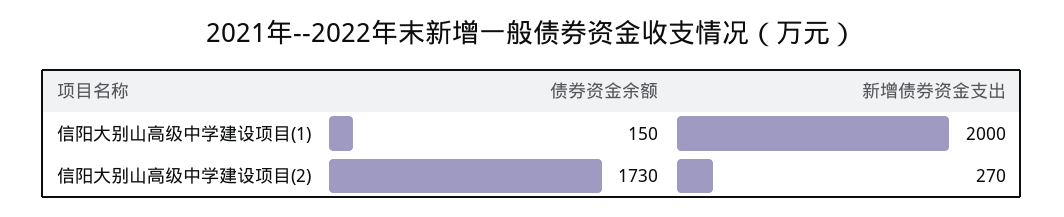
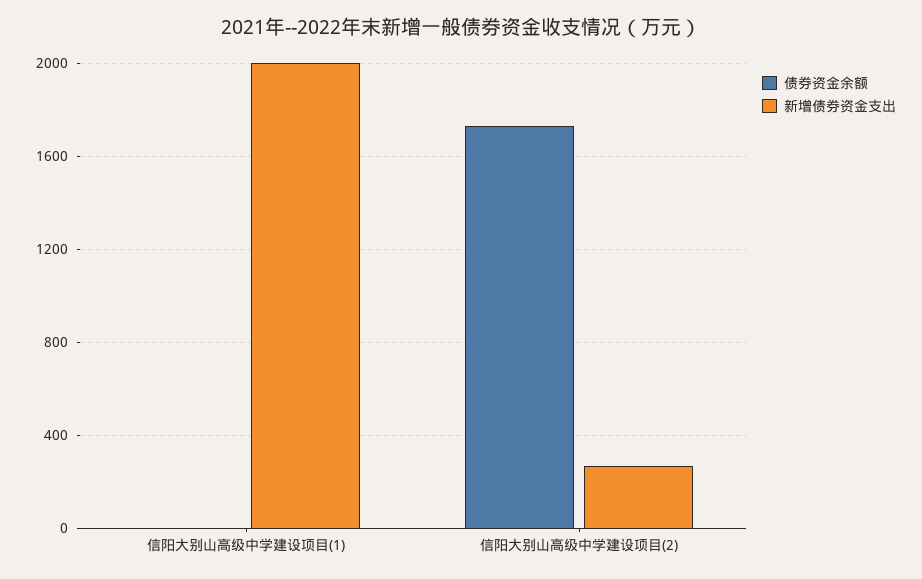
  {
    "债券资金余额": {
-     "信阳大别山高级中学建设项目(1)": 150,
+     "信阳大别山高级中学建设项目(1)": 0,
      "信阳大别山高级中学建设项目(2)": 1730
    },
    "新增债券资金支出": {
      "信阳大别山高级中学建设项目(1)": 2000,
      "信阳大别山高级中学建设项目(2)": 270
    }
  }

